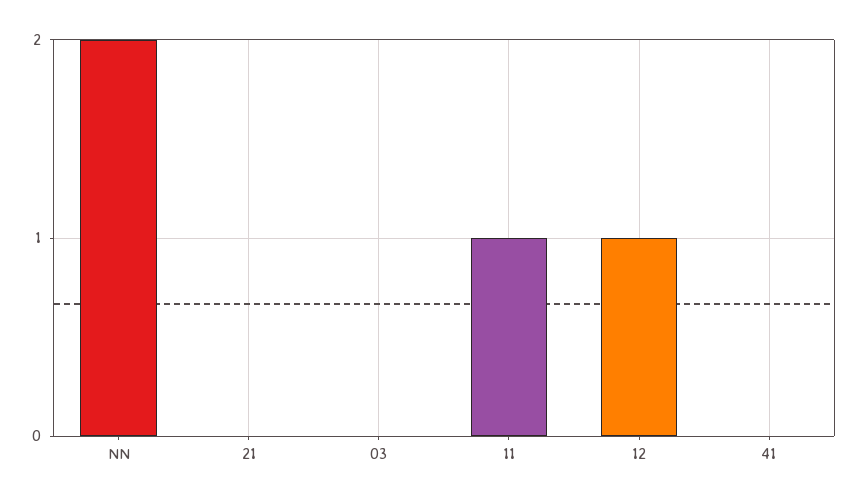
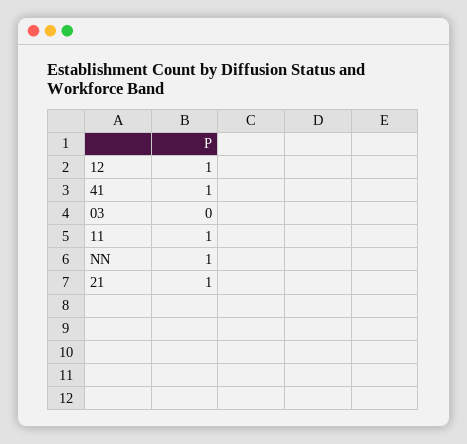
  {
-   "NN": 2,
+   "NN": 1,
-   "21": 0,
+   "21": 1,
    "03": 0,
    "11": 1,
    "12": 1,
-   "41": 0
+   "41": 1
  }

